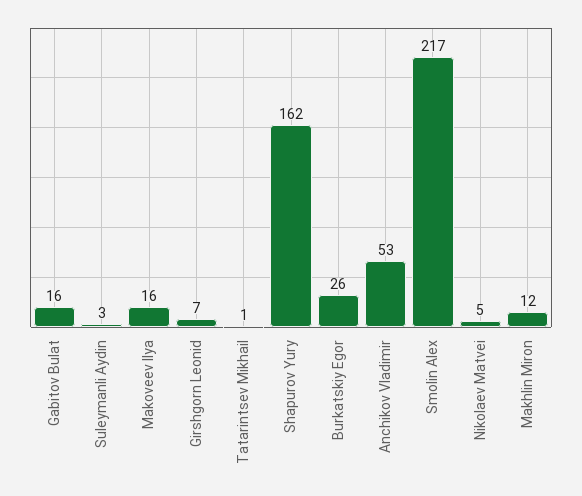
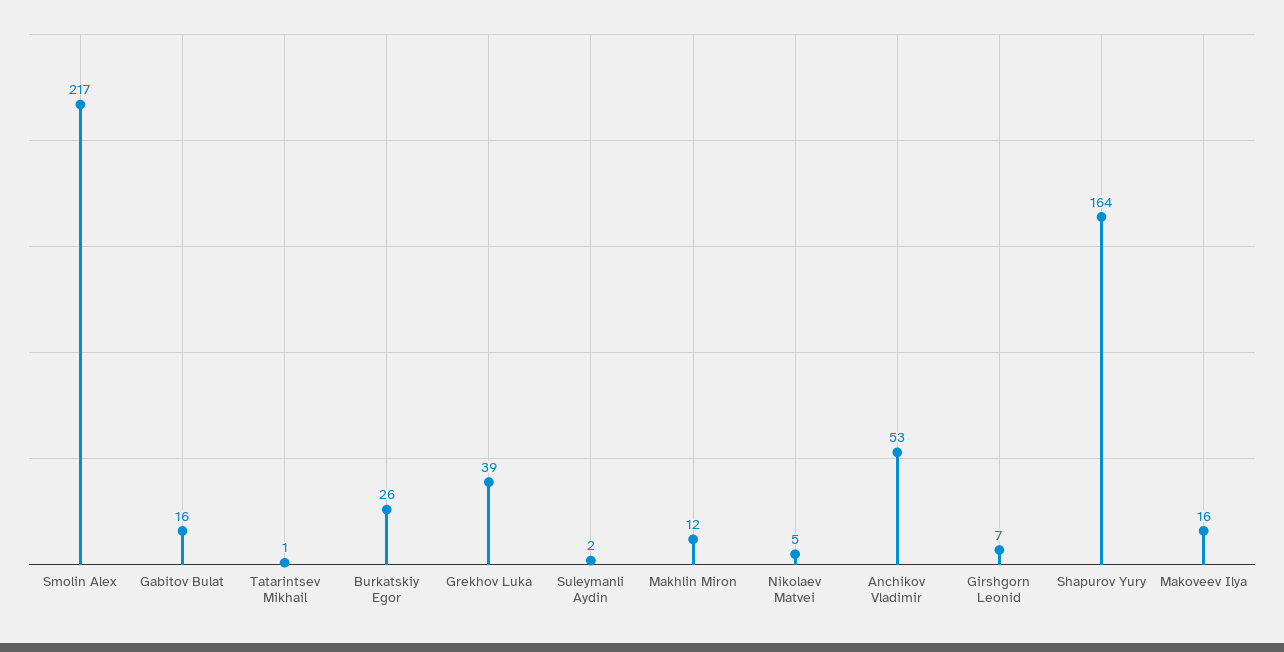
  {
    "Gabitov Bulat": 16,
-   "Suleymanli Aydin": 3,
+   "Suleymanli Aydin": 2,
    "Makoveev Ilya": 16,
    "Girshgorn Leonid": 7,
    "Tatarintsev Mikhail": 1,
-   "Shapurov Yury": 162,
+   "Shapurov Yury": 164,
    "Burkatskiy Egor": 26,
    "Anchikov Vladimir": 53,
    "Smolin Alex": 217,
    "Nikolaev Matvei": 5,
-   "Makhlin Miron": 12
+   "Makhlin Miron": 12,
+   "Grekhov Luka": 39
  }

